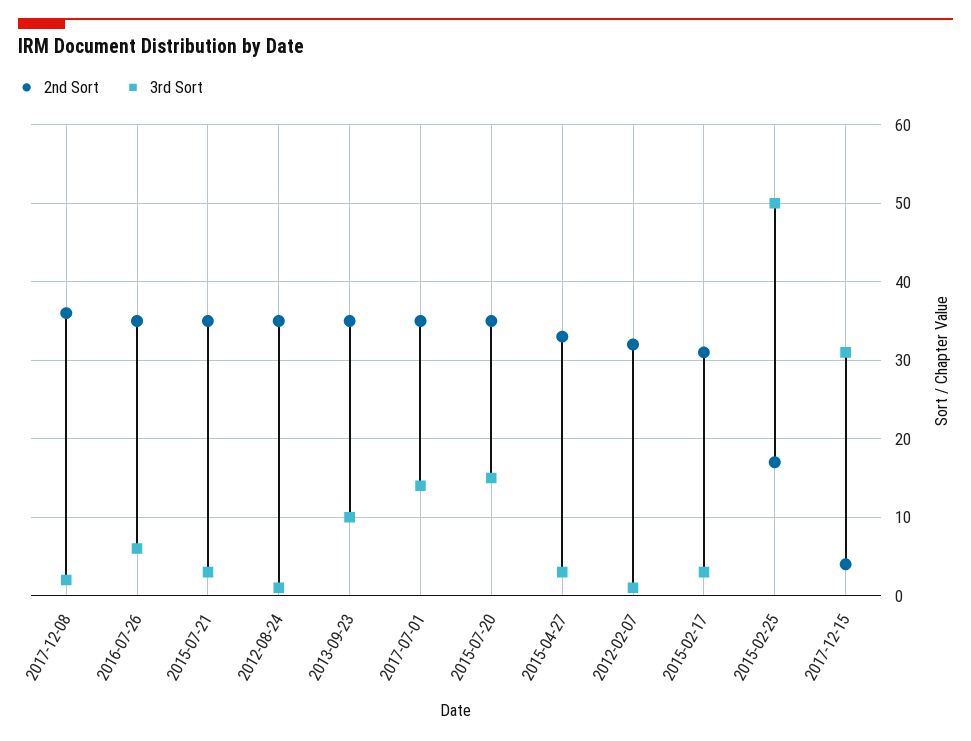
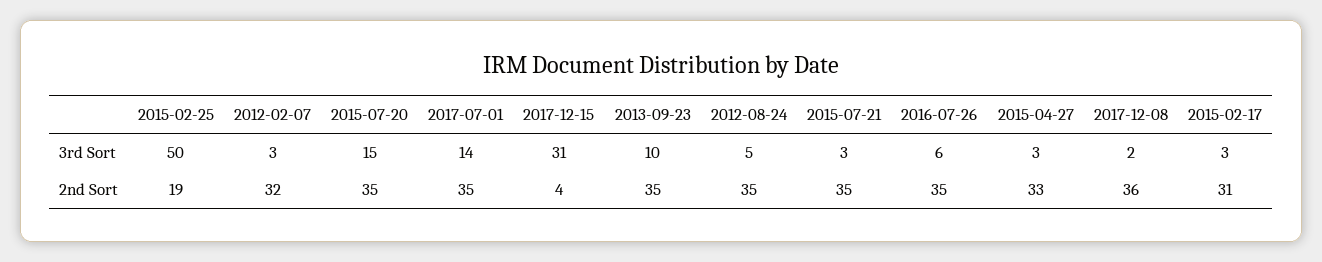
  {
    "2nd Sort": {
      "2017-12-08": 36,
      "2016-07-26": 35,
      "2015-07-21": 35,
      "2012-08-24": 35,
      "2013-09-23": 35,
      "2017-07-01": 35,
      "2015-07-20": 35,
      "2015-04-27": 33,
      "2012-02-07": 32,
      "2015-02-17": 31,
-     "2015-02-25": 17,
+     "2015-02-25": 19,
      "2017-12-15": 4
    },
    "3rd Sort": {
      "2017-12-08": 2,
      "2016-07-26": 6,
      "2015-07-21": 3,
-     "2012-08-24": 1,
+     "2012-08-24": 5,
      "2013-09-23": 10,
      "2017-07-01": 14,
      "2015-07-20": 15,
      "2015-04-27": 3,
-     "2012-02-07": 1,
+     "2012-02-07": 3,
      "2015-02-17": 3,
      "2015-02-25": 50,
      "2017-12-15": 31
    }
  }

